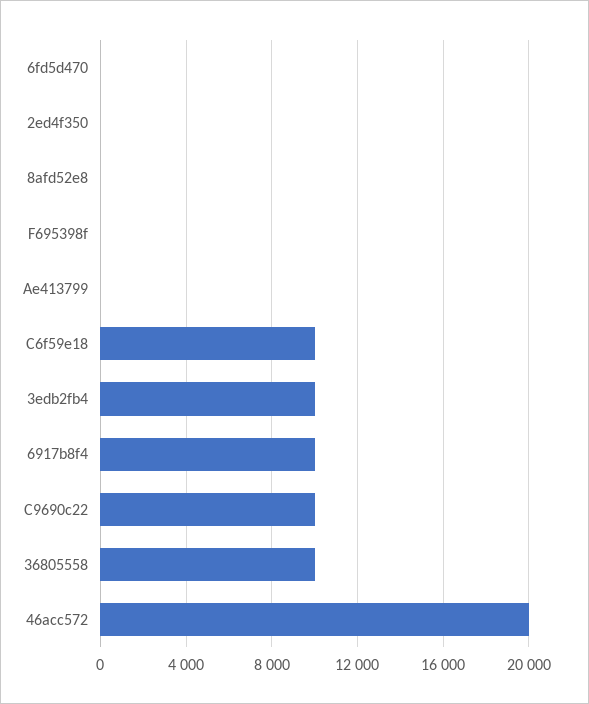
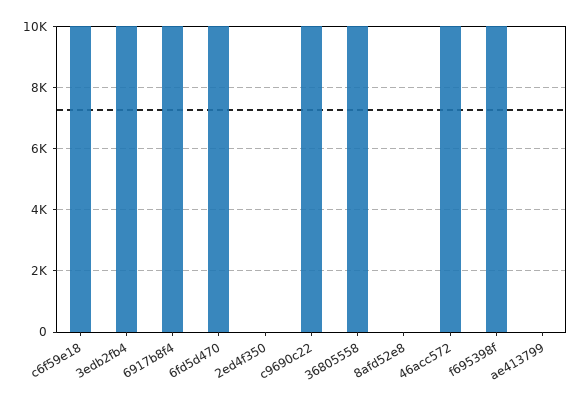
  {
-   "6fd5d470": 0,
+   "6fd5d470": 10000,
    "2ed4f350": 0,
    "8afd52e8": 0,
-   "F695398f": 0,
+   "F695398f": 10000,
    "Ae413799": 0,
    "C6f59e18": 10000,
    "3edb2fb4": 10000,
    "6917b8f4": 10000,
    "C9690c22": 10000,
    "36805558": 10000,
-   "46acc572": 20000
+   "46acc572": 10000
  }

